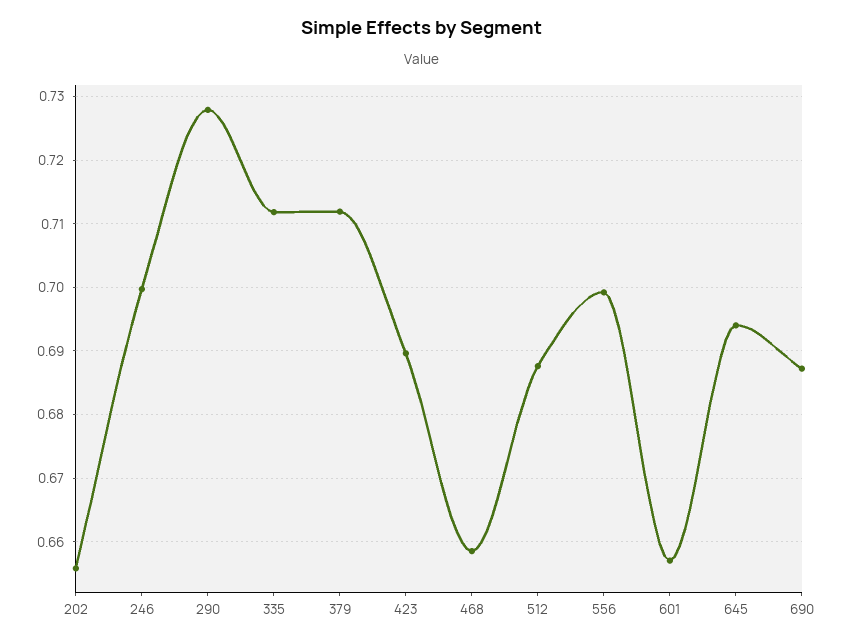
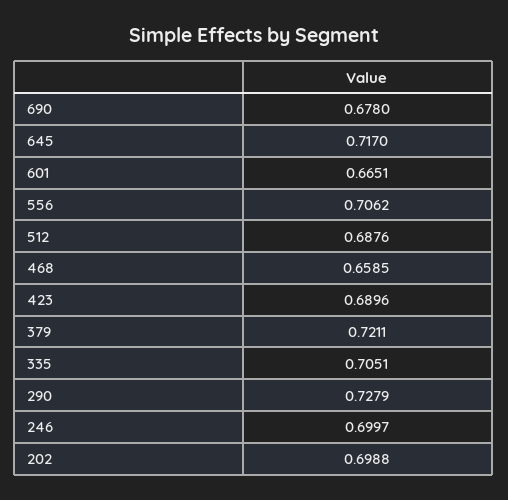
  {
-   "202": 0.656,
+   "202": 0.6988,
    "246": 0.6997,
    "290": 0.7279,
-   "335": 0.712,
+   "335": 0.7051,
-   "379": 0.712,
+   "379": 0.7211,
    "423": 0.6896,
    "468": 0.6585,
    "512": 0.6876,
-   "556": 0.699,
+   "556": 0.7062,
-   "601": 0.657,
+   "601": 0.6651,
-   "645": 0.694,
+   "645": 0.717,
-   "690": 0.687
+   "690": 0.678
  }

